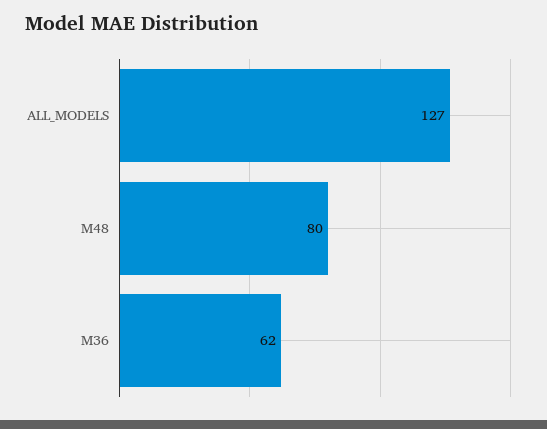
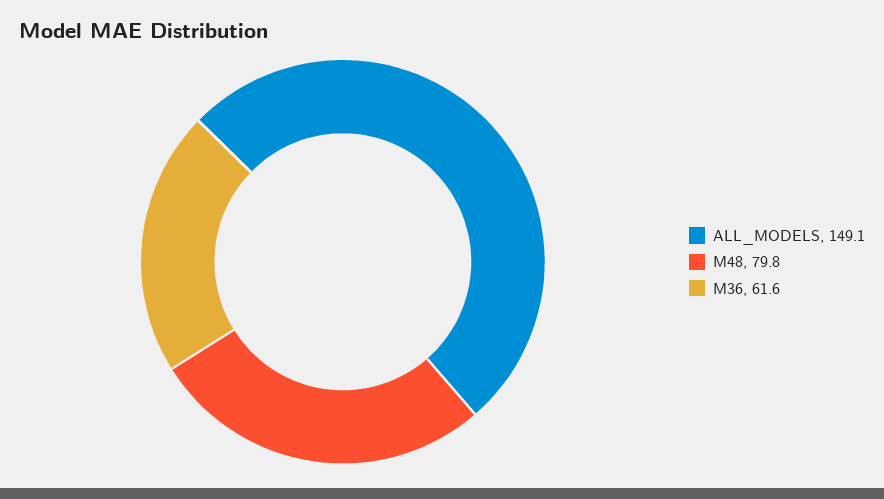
  {
-   "ALL_MODELS": 127,
+   "ALL_MODELS": 149.1,
    "M48": 79.8,
    "M36": 61.6
  }

